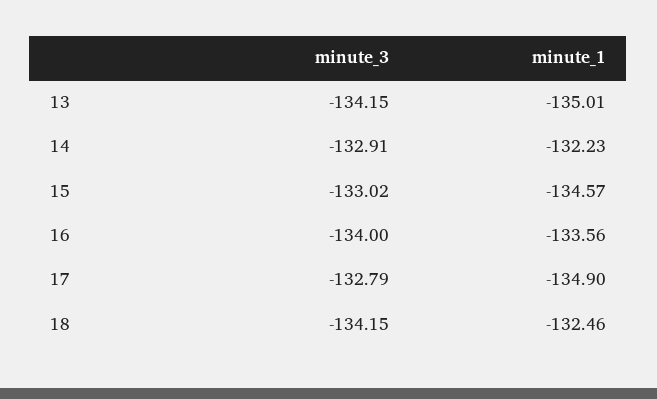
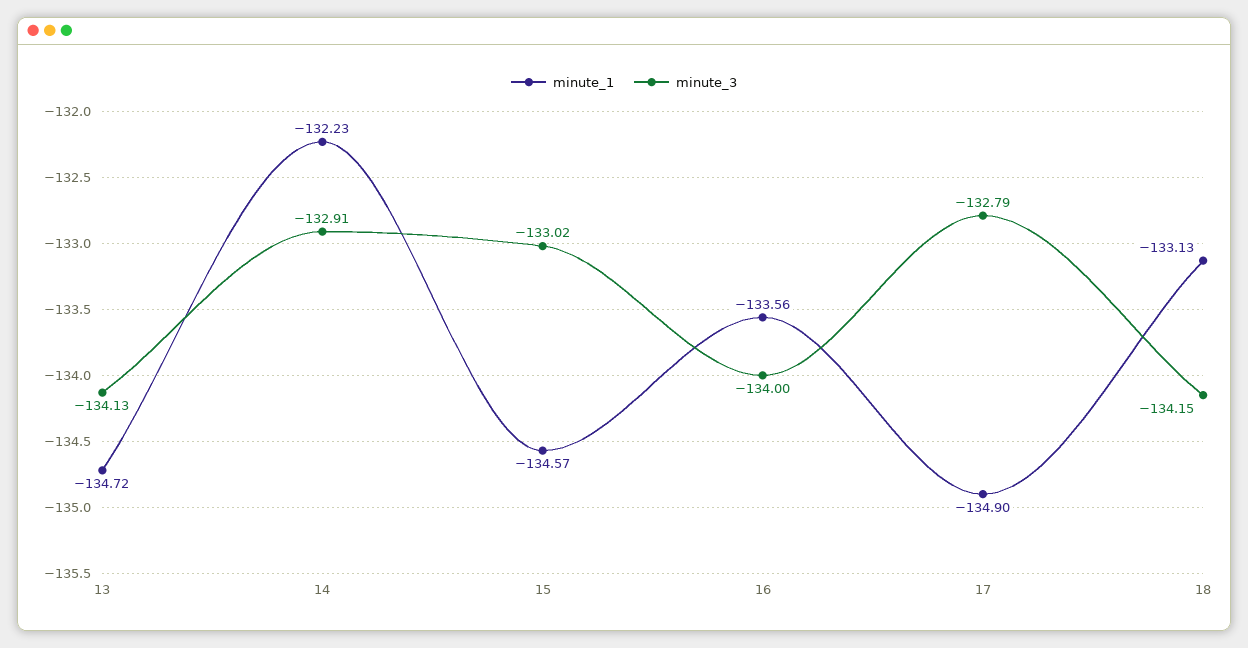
  {
    "minute_3": {
-     "13": -134.15,
+     "13": -134.13,
      "14": -132.91,
      "15": -133.02,
      "16": -134,
      "17": -132.79,
      "18": -134.15
    },
    "minute_1": {
-     "13": -135.01,
+     "13": -134.72,
      "14": -132.23,
      "15": -134.57,
      "16": -133.56,
      "17": -134.9,
-     "18": -132.46
+     "18": -133.13
    }
  }

